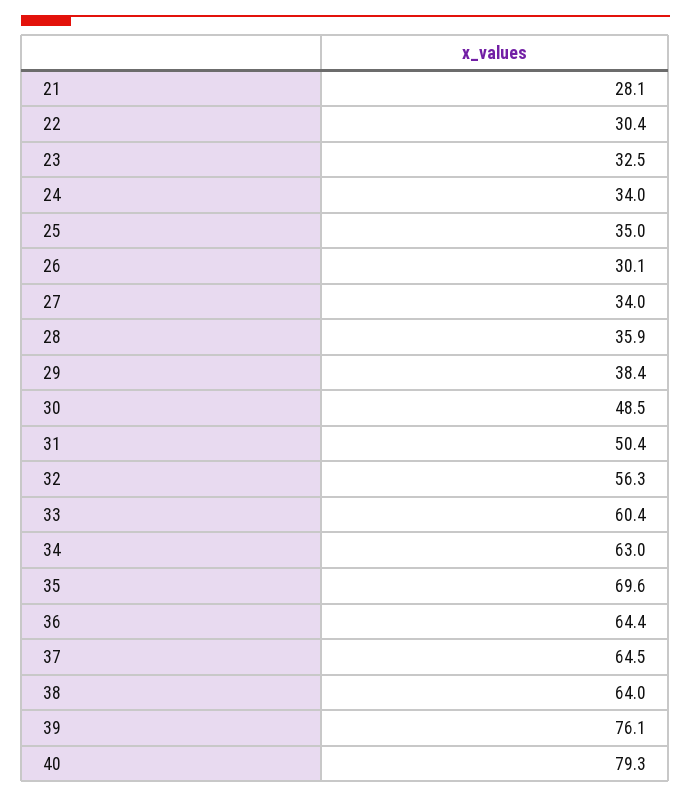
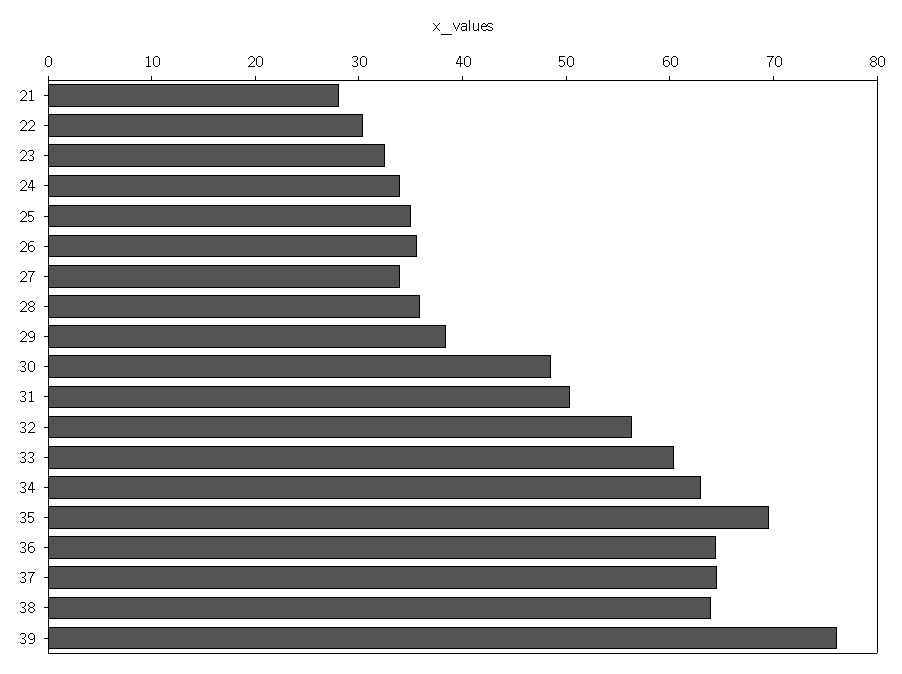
  {
    "21": 28.1,
    "22": 30.4,
    "23": 32.5,
    "24": 34,
    "25": 35,
-   "26": 30.1,
+   "26": 36,
    "27": 34,
    "28": 35.9,
    "29": 38.4,
    "30": 48.5,
    "31": 50.4,
    "32": 56.3,
    "33": 60.4,
    "34": 63,
    "35": 69.6,
    "36": 64.4,
    "37": 64.5,
    "38": 64,
-   "39": 76.1,
+   "39": 76.1
-   "40": 79.3
  }

